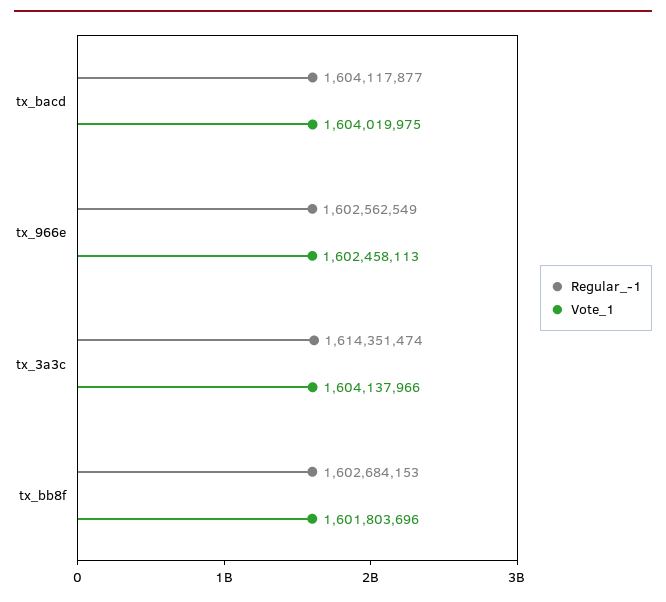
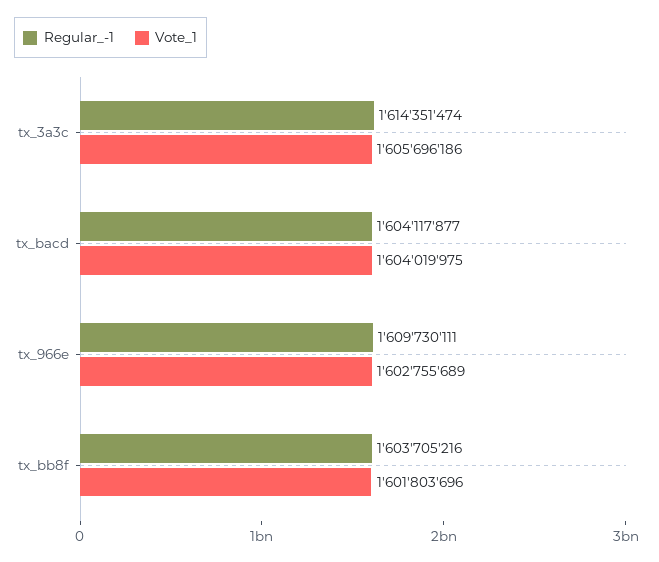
  {
    "Regular_-1": {
      "tx_bacd": 1604117877,
-     "tx_966e": 1602562549,
+     "tx_966e": 1609730111,
      "tx_3a3c": 1614351474,
-     "tx_bb8f": 1602684153
+     "tx_bb8f": 1603705216
    },
    "Vote_1": {
      "tx_bacd": 1604019975,
-     "tx_966e": 1602458113,
+     "tx_966e": 1602755689,
-     "tx_3a3c": 1604137966,
+     "tx_3a3c": 1605696186,
      "tx_bb8f": 1601803696
    }
  }

